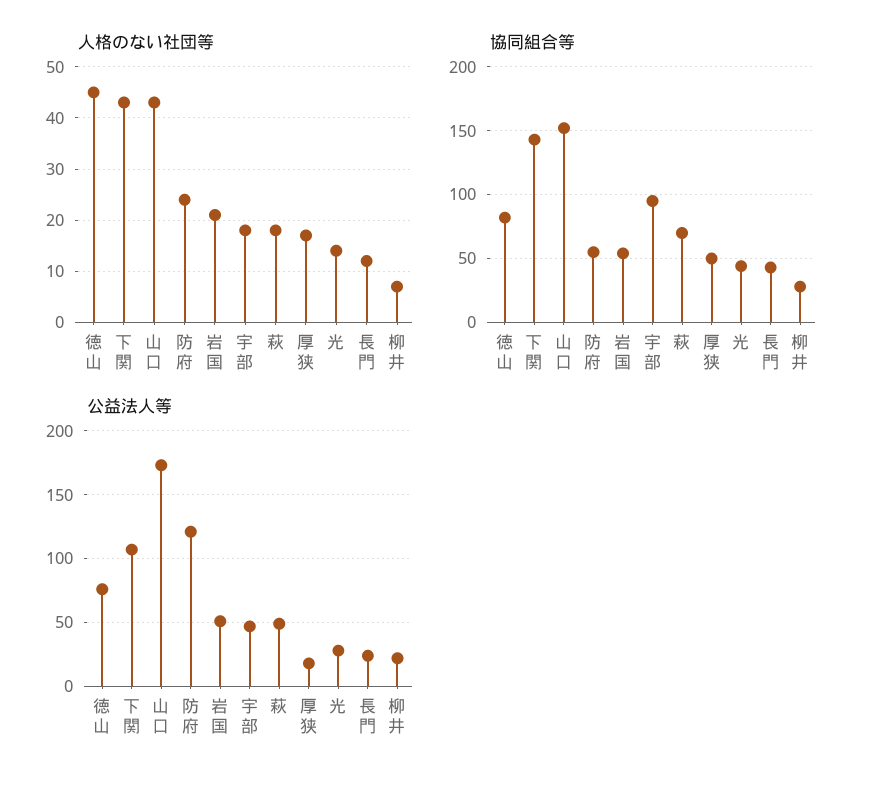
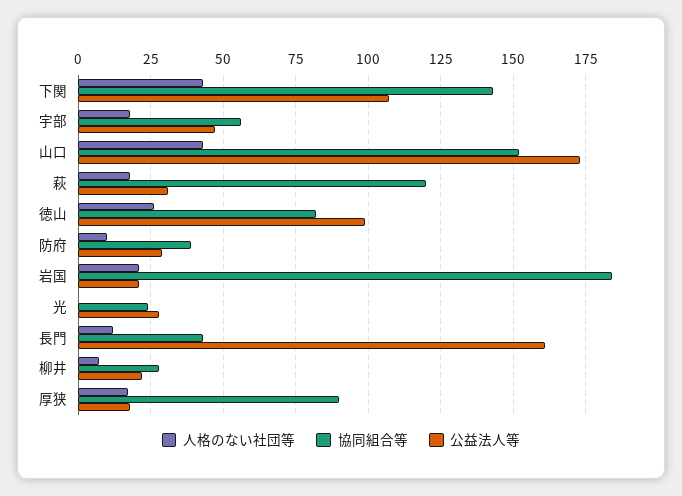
  {
    "人格のない社団等": {
-     "徳山": 45,
+     "徳山": 25,
      "下関": 45,
      "山口": 45,
-     "防府": 25,
+     "防府": 10,
      "岩国": 20,
      "宇部": 20,
      "萩": 20,
      "厚狭": 15,
-     "光": 15,
+     "光": 0,
      "長門": 10,
      "柳井": 5
    },
    "協同組合等": {
      "徳山": 80,
      "下関": 145,
      "山口": 150,
-     "防府": 55,
+     "防府": 40,
-     "岩国": 55,
+     "岩国": 185,
-     "宇部": 95,
+     "宇部": 55,
-     "萩": 70,
+     "萩": 120,
-     "厚狭": 50,
+     "厚狭": 90,
-     "光": 45,
+     "光": 25,
      "長門": 45,
      "柳井": 30
    },
    "公益法人等": {
-     "徳山": 75,
+     "徳山": 100,
      "下関": 105,
      "山口": 175,
-     "防府": 120,
+     "防府": 30,
-     "岩国": 50,
+     "岩国": 20,
      "宇部": 45,
-     "萩": 50,
+     "萩": 30,
      "厚狭": 20,
      "光": 30,
-     "長門": 25,
+     "長門": 160,
      "柳井": 20
    }
  }

